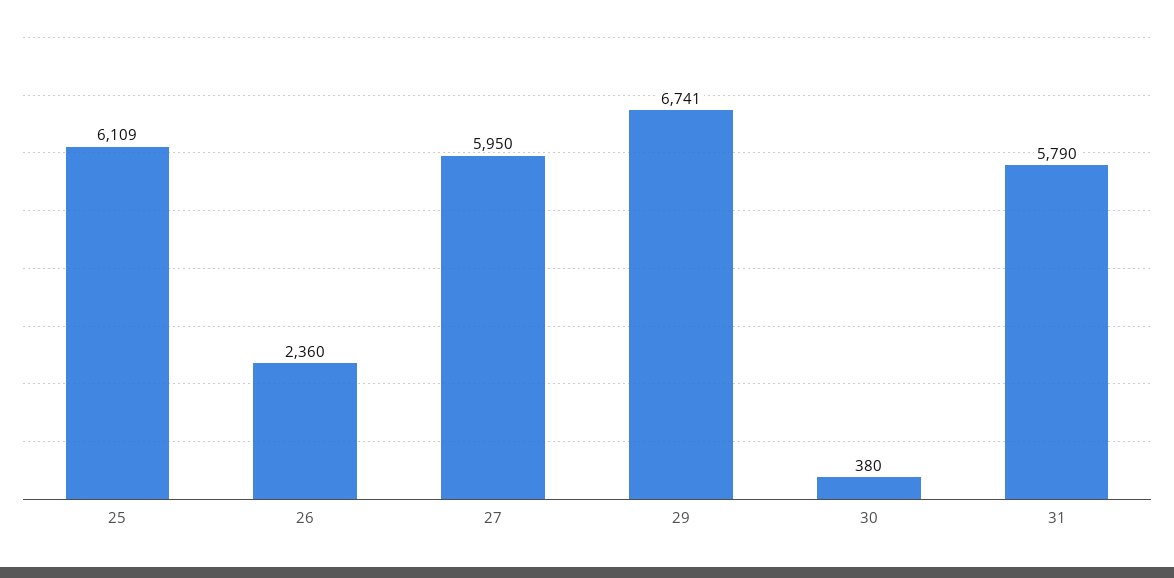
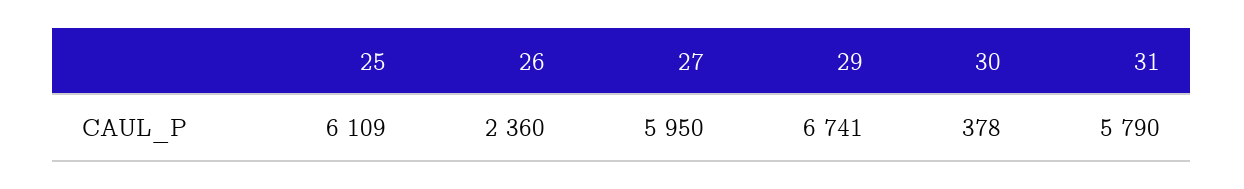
  {
    "25": 6109,
    "26": 2360,
    "27": 5950,
    "29": 6741,
-   "30": 380,
+   "30": 378,
    "31": 5790
  }

